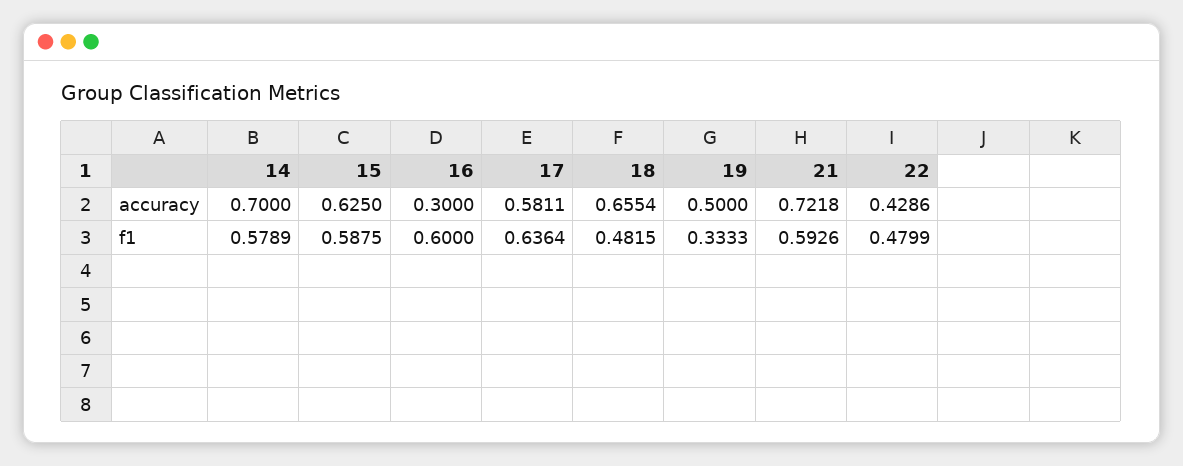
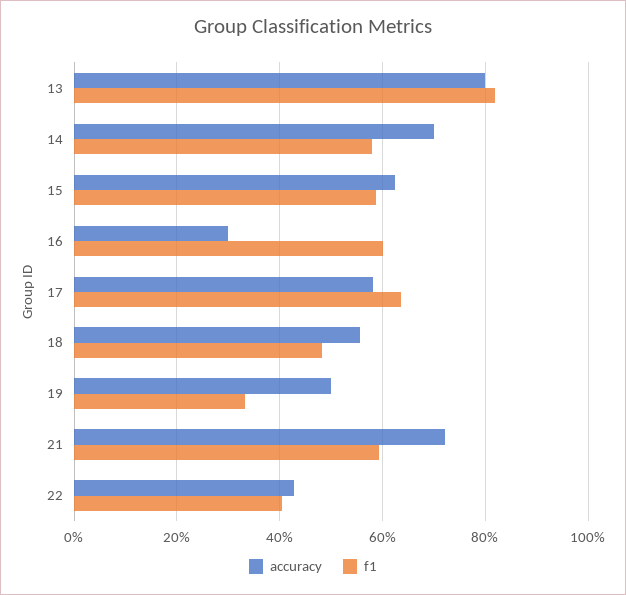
  {
    "accuracy": {
      "14": 0.7,
      "15": 0.625,
      "16": 0.3,
      "17": 0.5811,
-     "18": 0.6554,
+     "18": 0.56,
      "19": 0.5,
      "21": 0.7218,
-     "22": 0.4286
+     "22": 0.4286,
+     "13": 0.8
    },
    "f1": {
      "14": 0.5789,
      "15": 0.5875,
      "16": 0.6,
      "17": 0.6364,
      "18": 0.4815,
      "19": 0.3333,
      "21": 0.5926,
-     "22": 0.4799
+     "22": 0.4,
+     "13": 0.82
    }
  }

